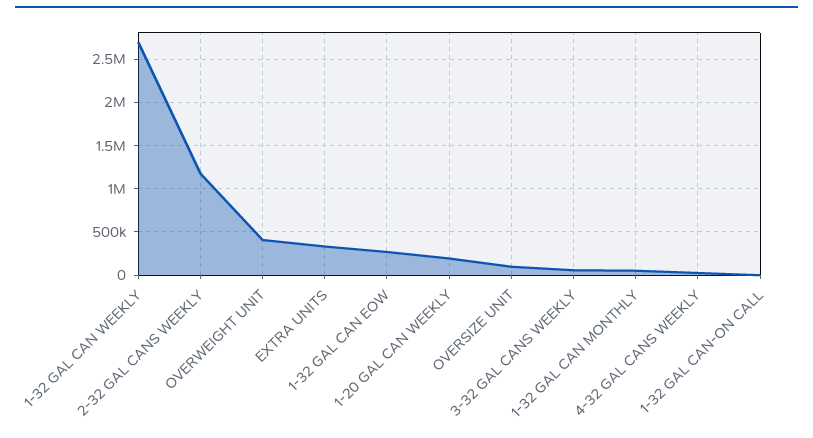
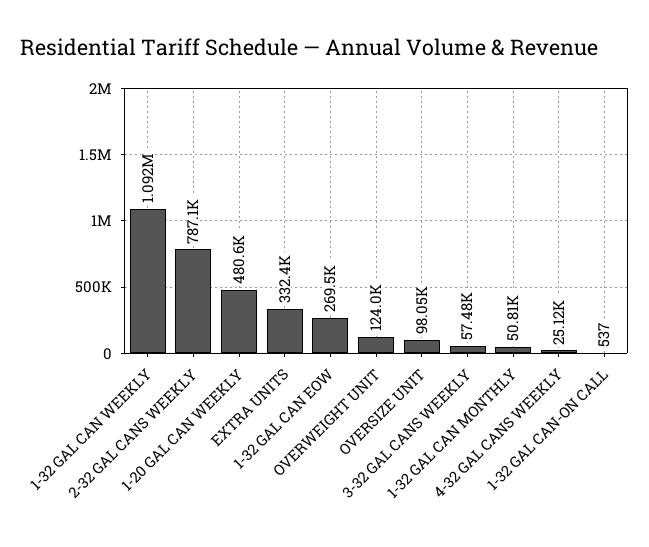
  {
-   "1-32 GAL CAN WEEKLY": 2700000,
+   "1-32 GAL CAN WEEKLY": 1092000,
-   "2-32 GAL CANS WEEKLY": 1200000,
+   "2-32 GAL CANS WEEKLY": 787100,
-   "OVERWEIGHT UNIT": 400000,
+   "OVERWEIGHT UNIT": 124000,
    "EXTRA UNITS": 332400,
    "1-32 GAL CAN EOW": 269500,
-   "1-20 GAL CAN WEEKLY": 200000,
+   "1-20 GAL CAN WEEKLY": 480600,
    "OVERSIZE UNIT": 98050,
    "3-32 GAL CANS WEEKLY": 57480,
    "1-32 GAL CAN MONTHLY": 50810,
    "4-32 GAL CANS WEEKLY": 25120,
    "1-32 GAL CAN-ON CALL": 537
  }

